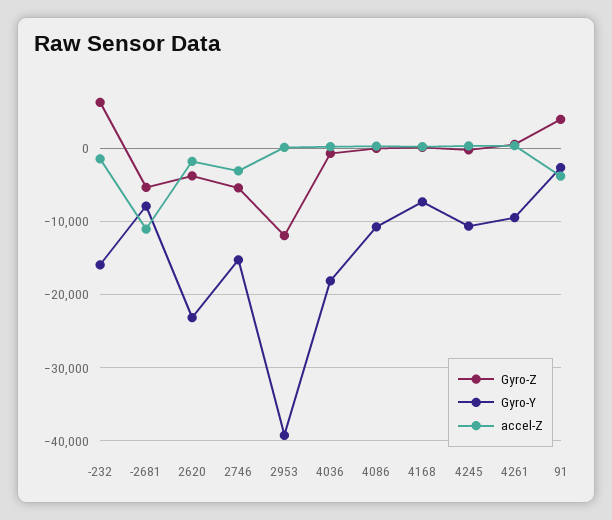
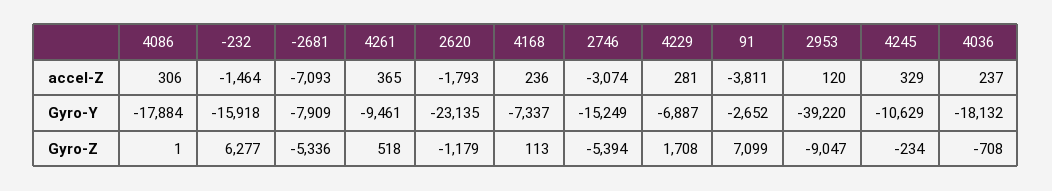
  {
    "Gyro-Z": {
      "-232": 6277,
      "-2681": -5336,
-     "2620": -4000,
+     "2620": -1179,
      "2746": -5394,
-     "2953": -12000,
+     "2953": -9047,
      "4036": -708,
      "4086": 1,
      "4168": 113,
      "4245": -234,
      "4261": 518,
-     "91": 4000
+     "91": 7099,
+     "4229": 1708
    },
    "Gyro-Y": {
      "-232": -15918,
      "-2681": -7909,
      "2620": -23135,
      "2746": -15249,
      "2953": -39220,
      "4036": -18132,
-     "4086": -11000,
+     "4086": -17884,
      "4168": -7337,
      "4245": -10629,
      "4261": -9461,
-     "91": -2652
+     "91": -2652,
+     "4229": -6887
    },
    "accel-Z": {
      "-232": -1464,
-     "-2681": -11000,
+     "-2681": -7093,
      "2620": -1793,
      "2746": -3074,
      "2953": 120,
      "4036": 237,
      "4086": 306,
      "4168": 236,
      "4245": 329,
      "4261": 365,
-     "91": -3811
+     "91": -3811,
+     "4229": 281
    }
  }

